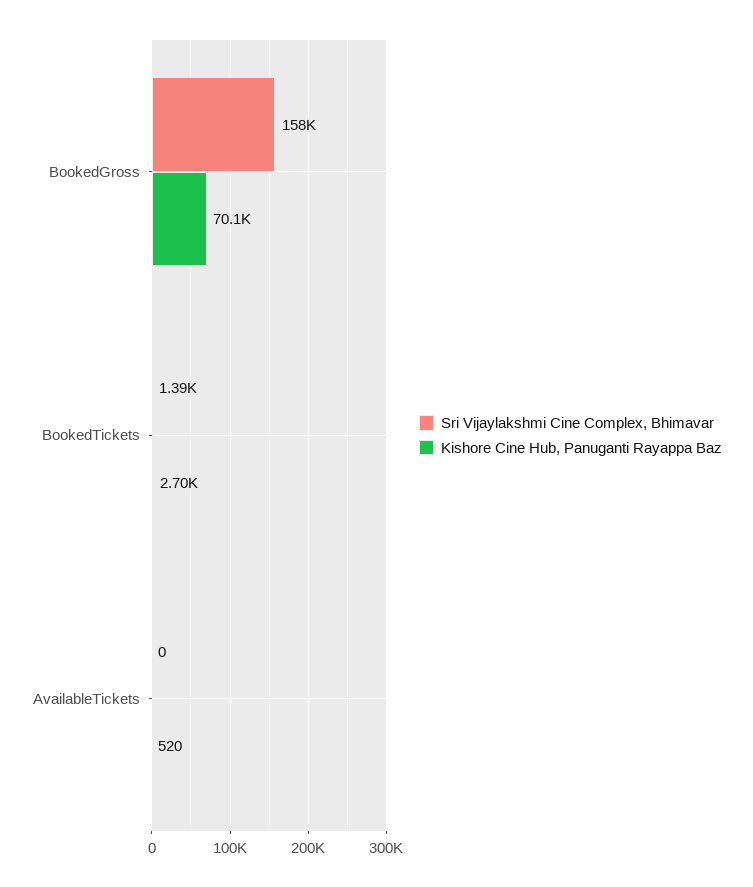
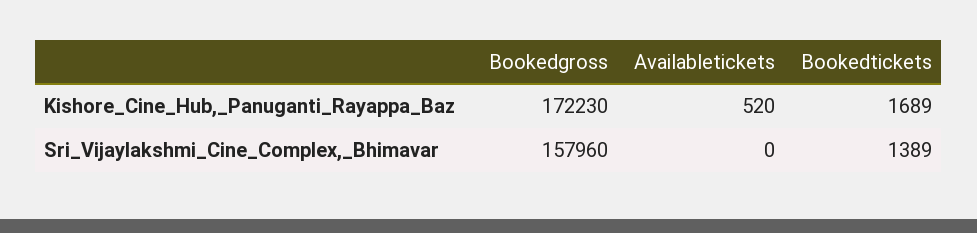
  {
    "Sri Vijaylakshmi Cine Complex, Bhimavar": {
      "BookedGross": 157960,
      "BookedTickets": 1389,
      "AvailableTickets": 0
    },
    "Kishore Cine Hub, Panuganti Rayappa Baz": {
-     "BookedGross": 70100,
+     "BookedGross": 172230,
-     "BookedTickets": 2700,
+     "BookedTickets": 1689,
      "AvailableTickets": 520
    }
  }

